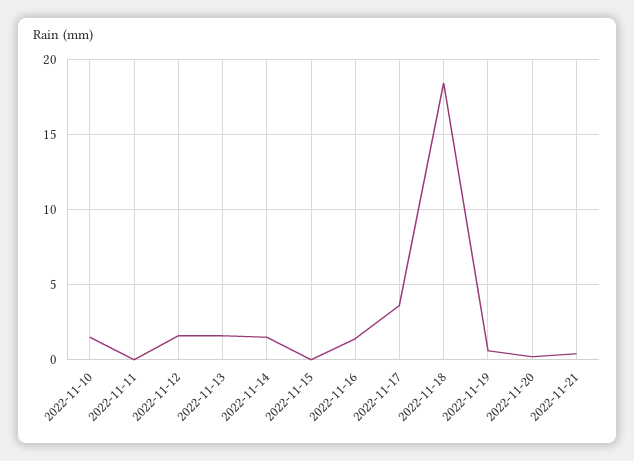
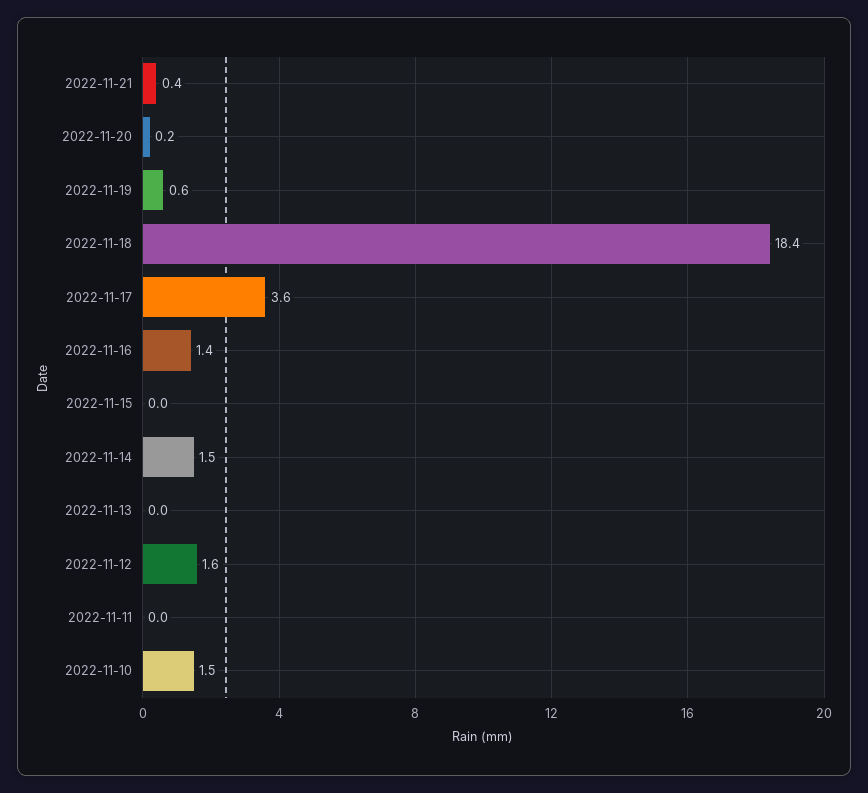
  {
    "2022-11-10": 1.5,
    "2022-11-11": 0,
    "2022-11-12": 1.6,
-   "2022-11-13": 1.5,
+   "2022-11-13": 0,
    "2022-11-14": 1.5,
    "2022-11-15": 0,
    "2022-11-16": 1.4,
    "2022-11-17": 3.6,
    "2022-11-18": 18.4,
    "2022-11-19": 0.6,
    "2022-11-20": 0.2,
    "2022-11-21": 0.4
  }

